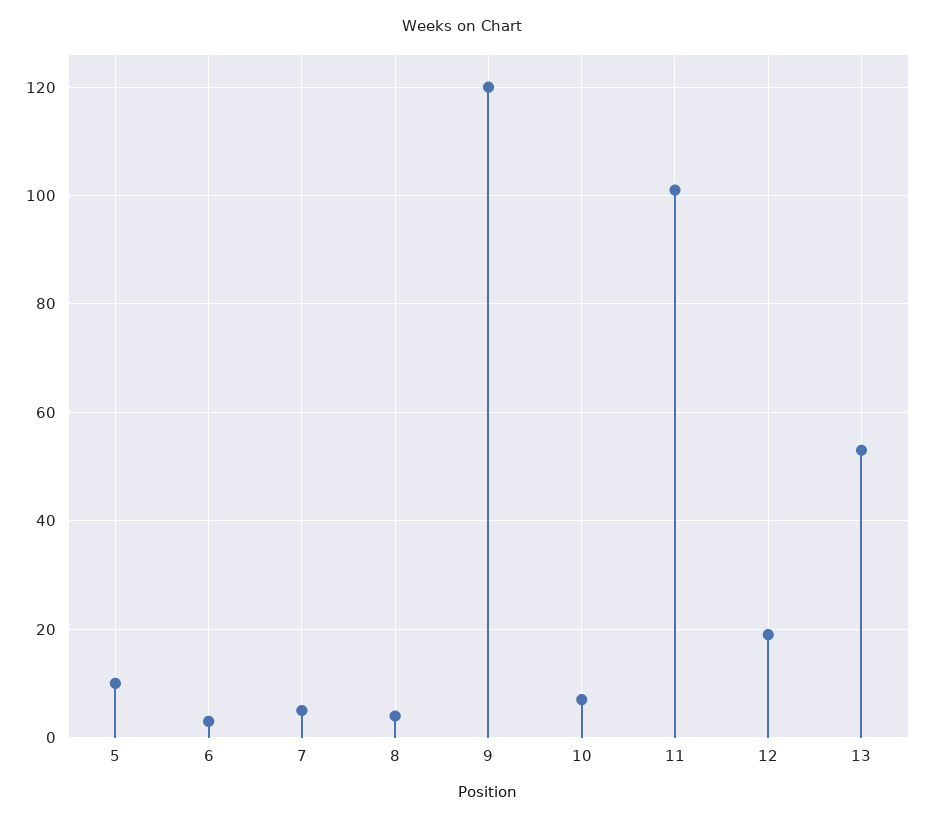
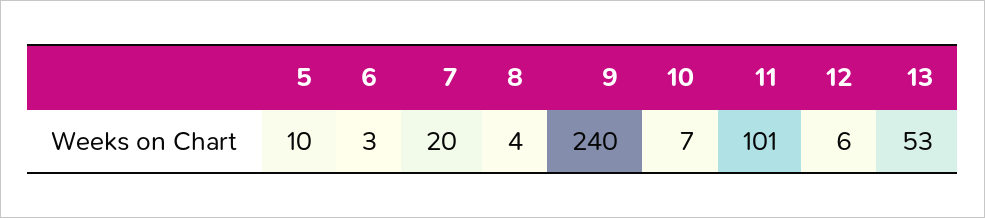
  {
    "5": 10,
    "6": 3,
-   "7": 5,
+   "7": 20,
    "8": 4,
-   "9": 120,
+   "9": 240,
    "10": 7,
    "11": 101,
-   "12": 20,
+   "12": 6,
    "13": 53
  }

